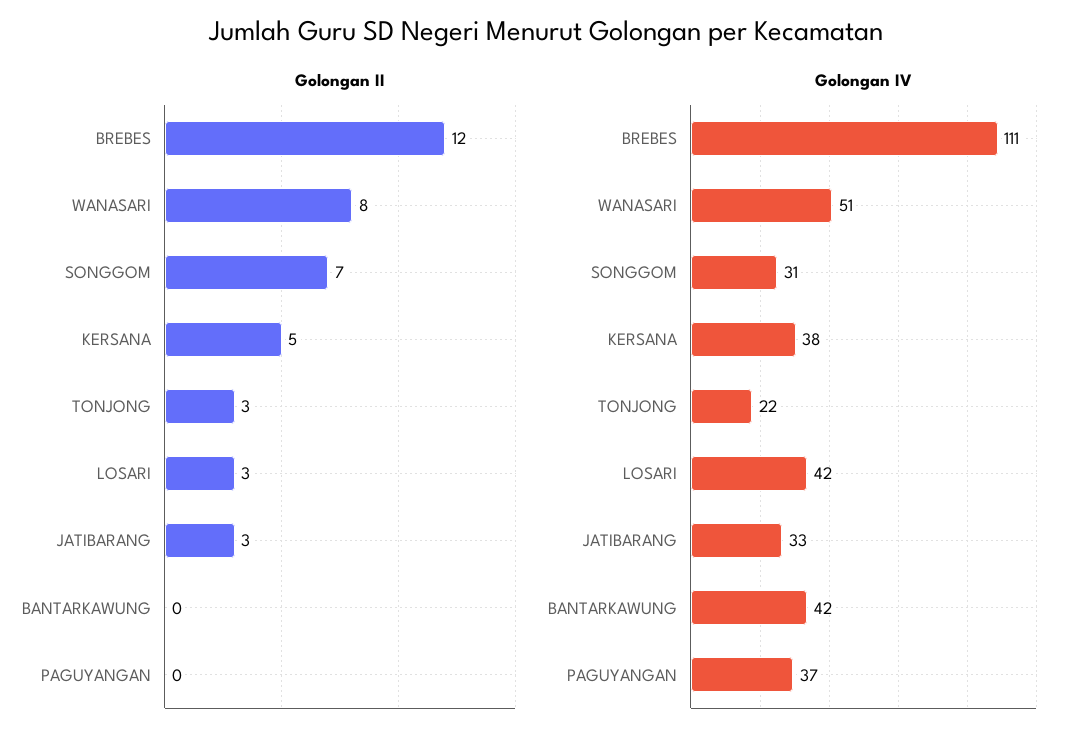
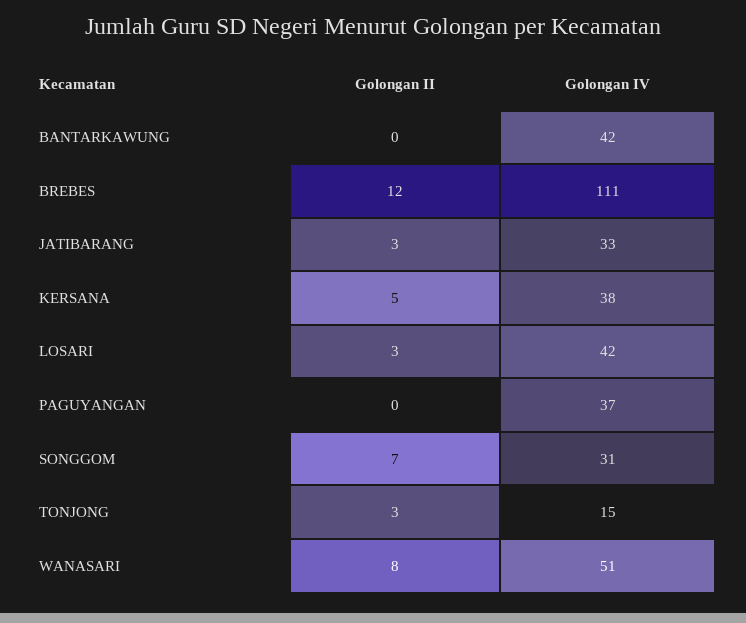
  {
    "Golongan II": {
      "BREBES": 12,
      "WANASARI": 8,
      "SONGGOM": 7,
      "KERSANA": 5,
      "TONJONG": 3,
      "LOSARI": 3,
      "JATIBARANG": 3,
      "BANTARKAWUNG": 0,
      "PAGUYANGAN": 0
    },
    "Golongan IV": {
      "BREBES": 111,
      "WANASARI": 51,
      "SONGGOM": 31,
      "KERSANA": 38,
-     "TONJONG": 22,
+     "TONJONG": 15,
      "LOSARI": 42,
      "JATIBARANG": 33,
      "BANTARKAWUNG": 42,
      "PAGUYANGAN": 37
    }
  }

